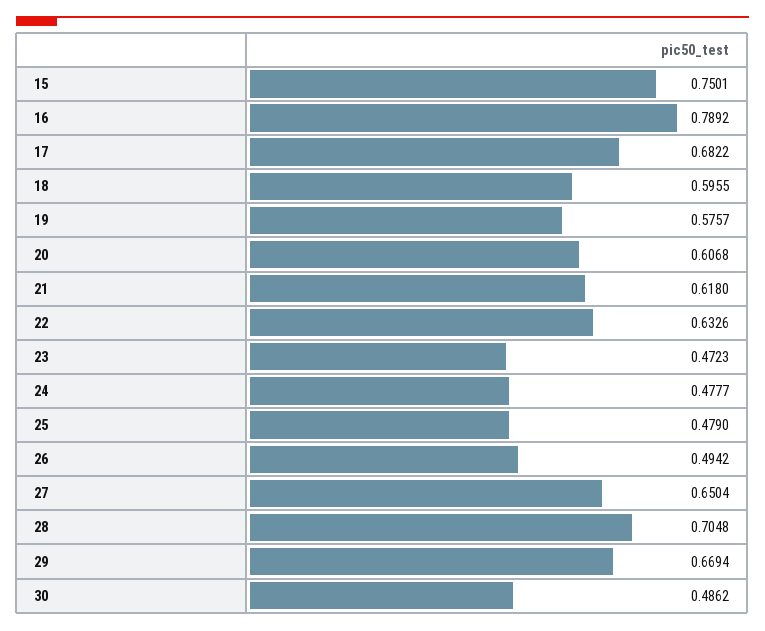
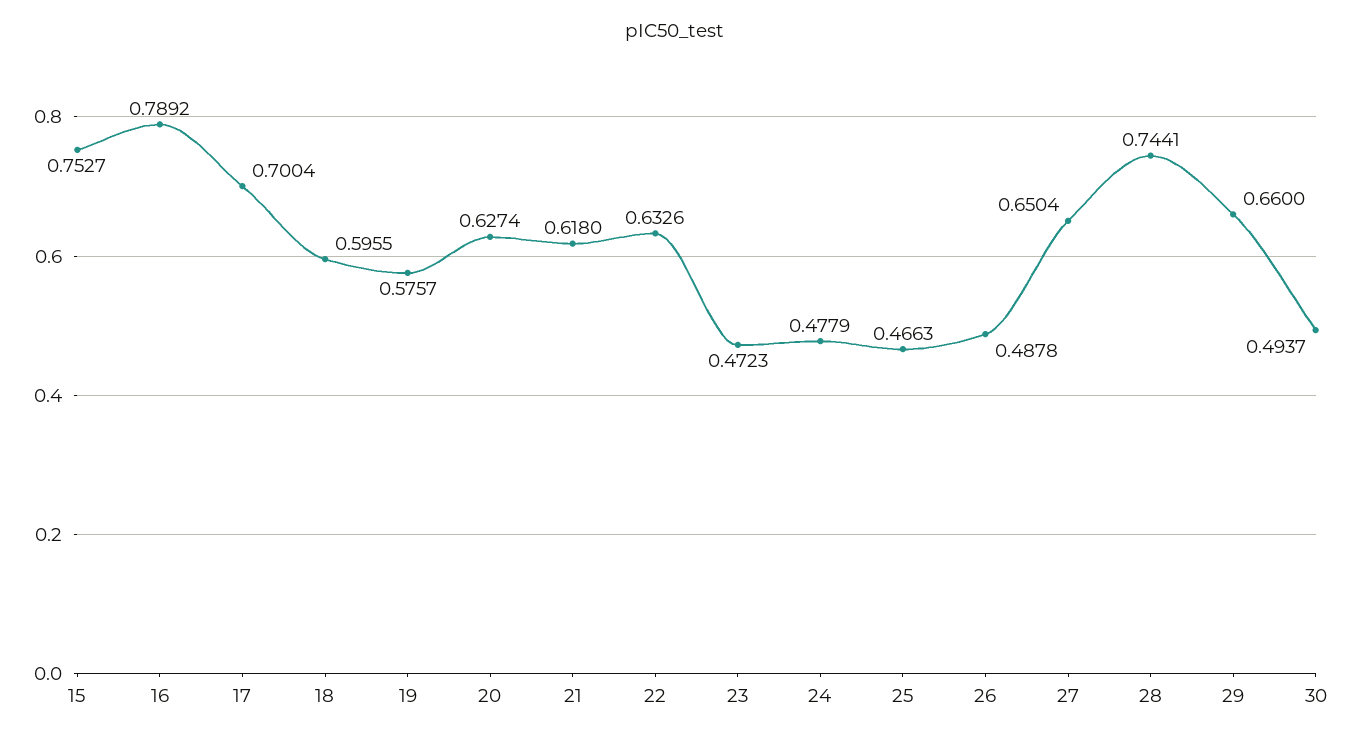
  {
-   "15": 0.7501,
+   "15": 0.7527,
    "16": 0.7892,
-   "17": 0.6822,
+   "17": 0.7004,
    "18": 0.5955,
    "19": 0.5757,
-   "20": 0.6068,
+   "20": 0.6274,
    "21": 0.618,
    "22": 0.6326,
    "23": 0.4723,
-   "24": 0.4777,
+   "24": 0.4779,
-   "25": 0.479,
+   "25": 0.4663,
-   "26": 0.4942,
+   "26": 0.4878,
    "27": 0.6504,
-   "28": 0.7048,
+   "28": 0.7441,
-   "29": 0.6694,
+   "29": 0.66,
-   "30": 0.4862
+   "30": 0.4937
  }

